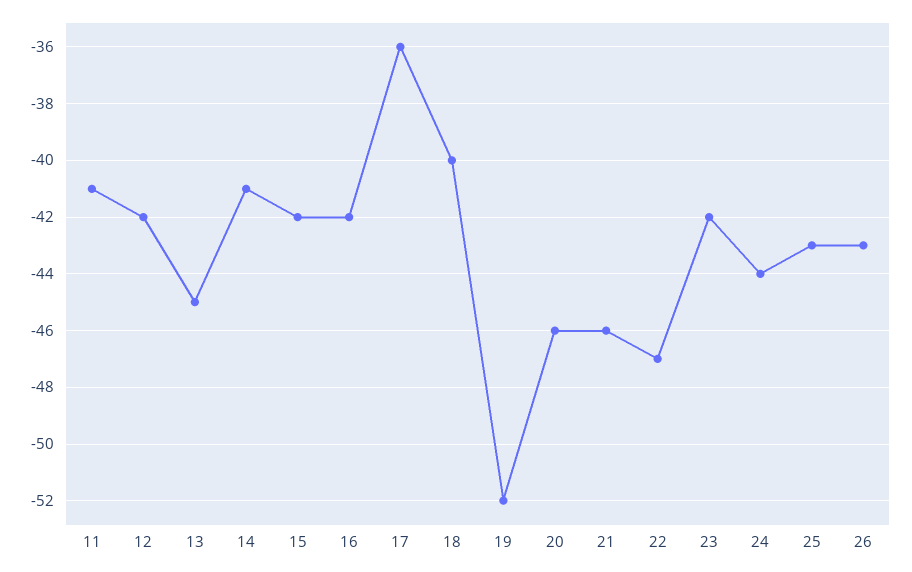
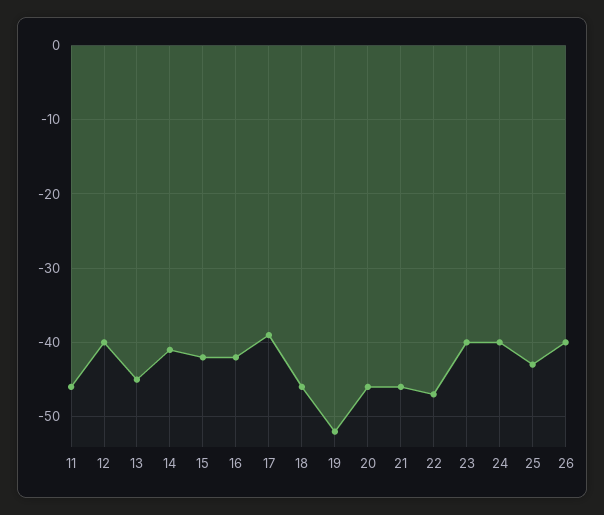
  {
-   "11": -41,
+   "11": -46,
-   "12": -42,
+   "12": -40,
    "13": -45,
    "14": -41,
    "15": -42,
    "16": -42,
-   "17": -36,
+   "17": -39,
-   "18": -40,
+   "18": -46,
    "19": -52,
    "20": -46,
    "21": -46,
    "22": -47,
-   "23": -42,
+   "23": -40,
-   "24": -44,
+   "24": -40,
    "25": -43,
-   "26": -43
+   "26": -40
  }

